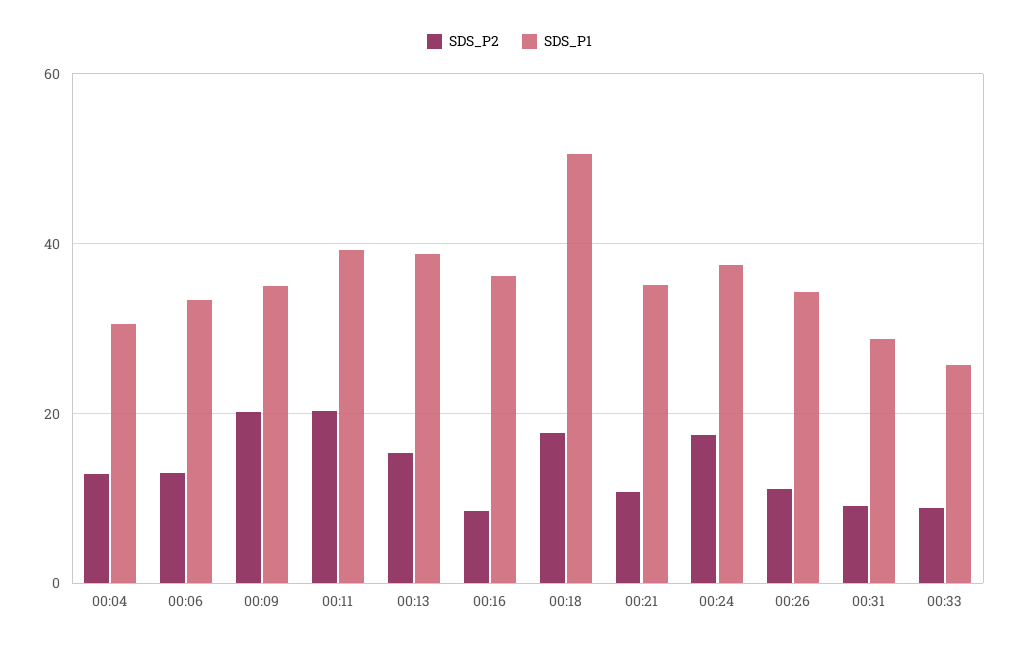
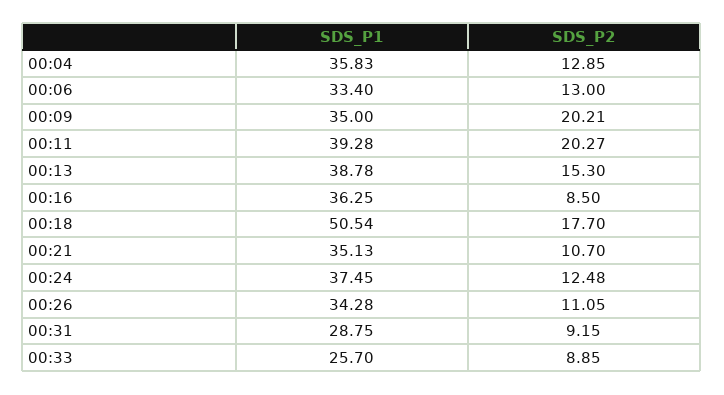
  {
    "SDS_P2": {
      "00:04": 12.85,
      "00:06": 13,
      "00:09": 20.21,
      "00:11": 20.27,
      "00:13": 15.3,
      "00:16": 8.5,
      "00:18": 17.7,
      "00:21": 10.7,
-     "00:24": 18,
+     "00:24": 12.48,
      "00:26": 11.05,
      "00:31": 9.15,
      "00:33": 8.85
    },
    "SDS_P1": {
-     "00:04": 30,
+     "00:04": 35.83,
      "00:06": 33.4,
      "00:09": 35,
      "00:11": 39.28,
      "00:13": 38.78,
      "00:16": 36.25,
      "00:18": 50.54,
      "00:21": 35.13,
      "00:24": 37.45,
      "00:26": 34.28,
      "00:31": 28.75,
      "00:33": 25.7
    }
  }

